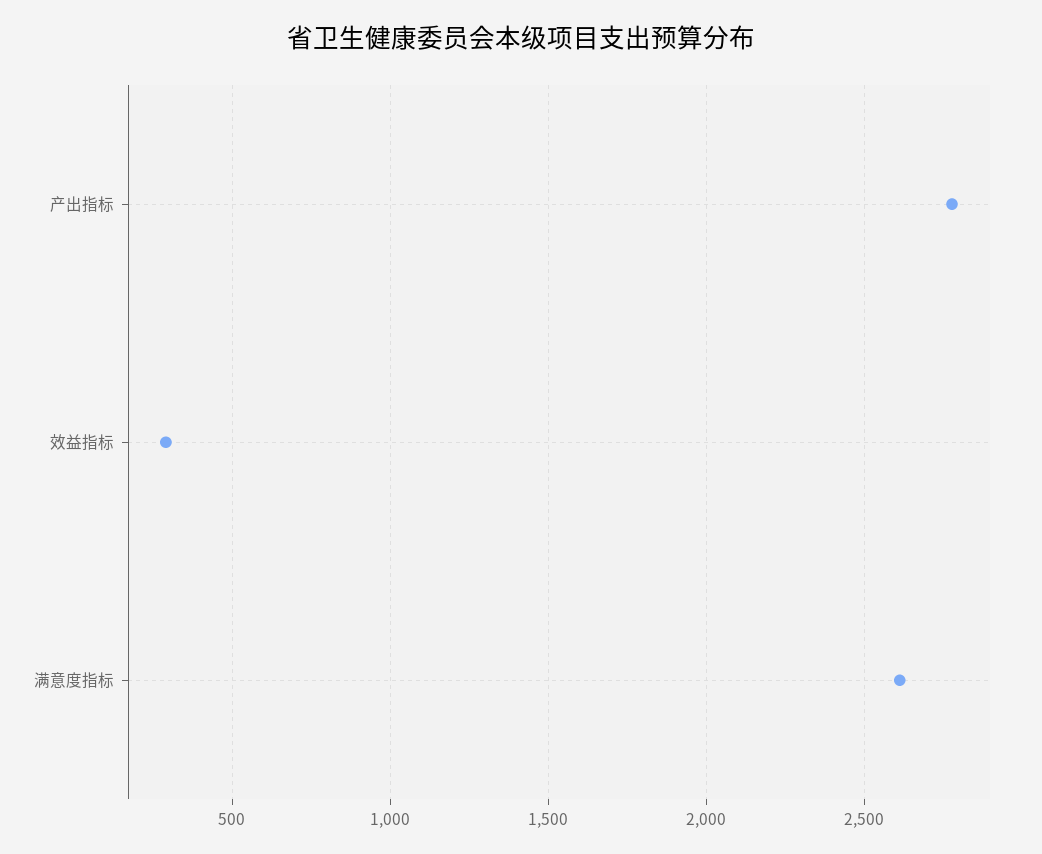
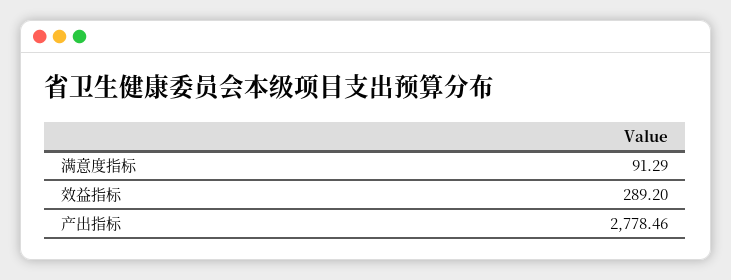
  {
    "产出指标": 2778.46,
    "效益指标": 289.2,
-   "满意度指标": 2600
+   "满意度指标": 91.29
  }

